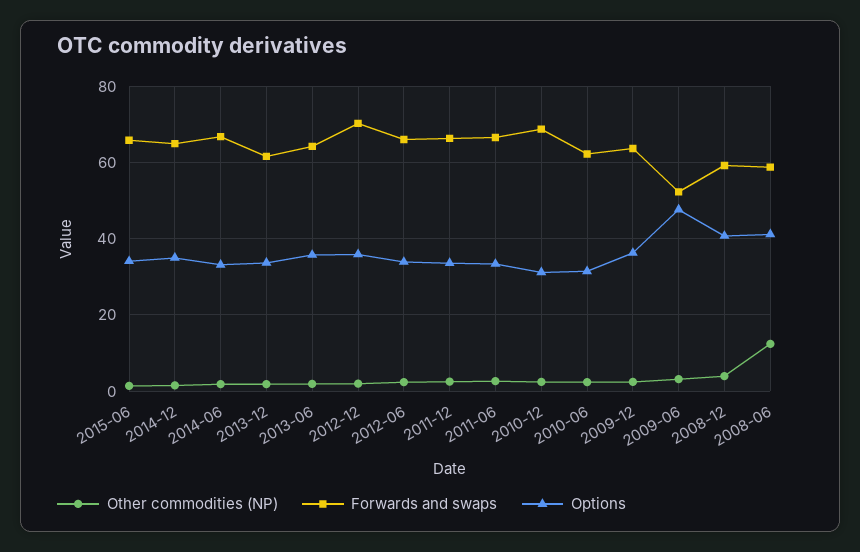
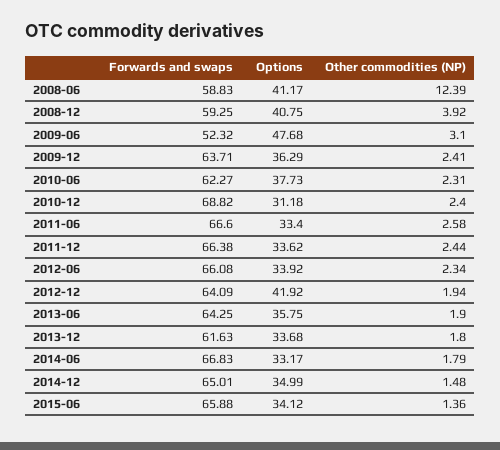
  {
    "Other commodities (NP)": {
      "2015-06": 1.36,
      "2014-12": 1.48,
      "2014-06": 1.79,
      "2013-12": 1.8,
      "2013-06": 1.9,
      "2012-12": 1.94,
      "2012-06": 2.34,
      "2011-12": 2.44,
      "2011-06": 2.58,
      "2010-12": 2.4,
      "2010-06": 2.31,
      "2009-12": 2.41,
      "2009-06": 3.1,
      "2008-12": 3.92,
      "2008-06": 12.39
    },
    "Forwards and swaps": {
      "2015-06": 65.88,
      "2014-12": 65.01,
      "2014-06": 66.83,
      "2013-12": 61.63,
      "2013-06": 64.25,
-     "2012-12": 70,
+     "2012-12": 64.09,
      "2012-06": 66.08,
      "2011-12": 66.38,
      "2011-06": 66.6,
      "2010-12": 68.82,
      "2010-06": 62.27,
      "2009-12": 63.71,
      "2009-06": 52.32,
      "2008-12": 59.25,
      "2008-06": 58.83
    },
    "Options": {
      "2015-06": 34.12,
      "2014-12": 34.99,
      "2014-06": 33.17,
      "2013-12": 33.68,
      "2013-06": 35.75,
-     "2012-12": 36,
+     "2012-12": 41.92,
      "2012-06": 33.92,
      "2011-12": 33.62,
      "2011-06": 33.4,
      "2010-12": 31.18,
-     "2010-06": 32,
+     "2010-06": 37.73,
      "2009-12": 36.29,
      "2009-06": 47.68,
      "2008-12": 40.75,
      "2008-06": 41.17
    }
  }

